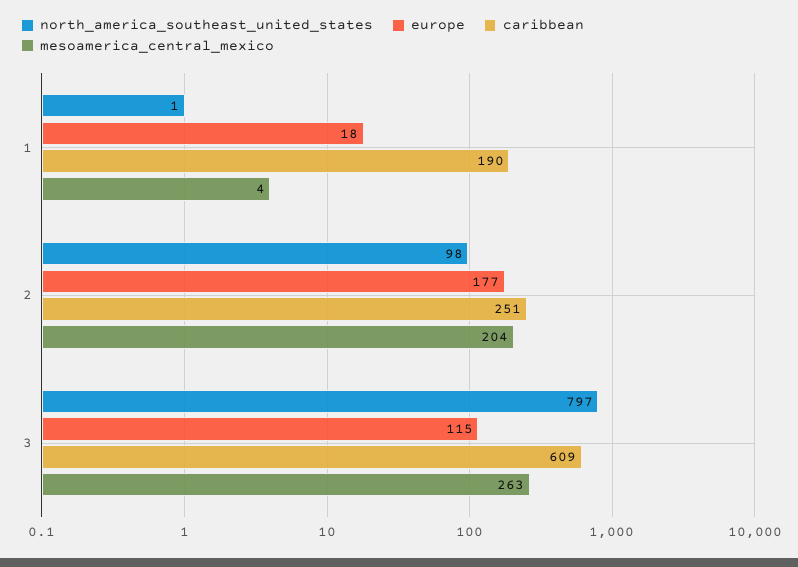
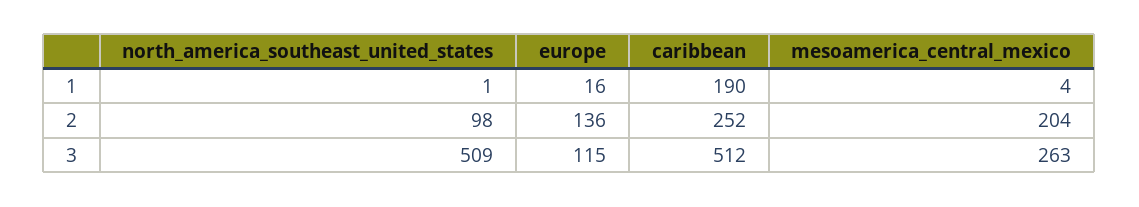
  {
    "north_america_southeast_united_states": {
      "1": 1,
      "2": 98,
-     "3": 797
+     "3": 509
    },
    "europe": {
-     "1": 18,
+     "1": 16,
-     "2": 177,
+     "2": 136,
      "3": 115
    },
    "caribbean": {
      "1": 190,
-     "2": 251,
+     "2": 252,
-     "3": 609
+     "3": 512
    },
    "mesoamerica_central_mexico": {
      "1": 4,
      "2": 204,
      "3": 263
    }
  }

